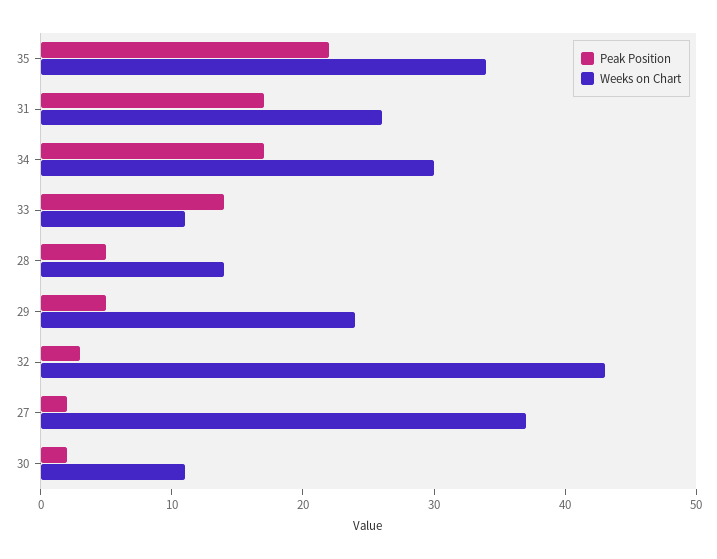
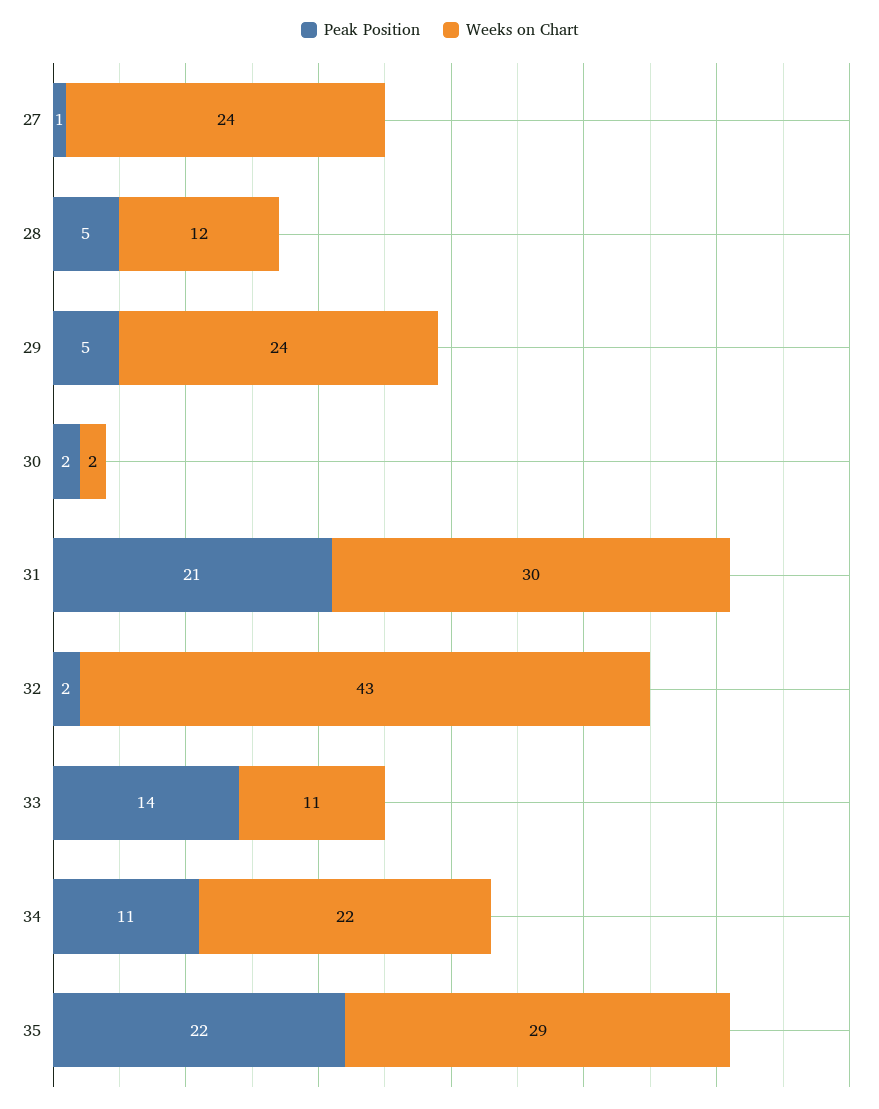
  {
    "Peak Position": {
      "35": 22,
-     "31": 17,
+     "31": 21,
-     "34": 17,
+     "34": 11,
      "33": 14,
      "28": 5,
      "29": 5,
-     "32": 3,
+     "32": 2,
-     "27": 2,
+     "27": 1,
      "30": 2
    },
    "Weeks on Chart": {
-     "35": 34,
+     "35": 29,
-     "31": 26,
+     "31": 30,
-     "34": 30,
+     "34": 22,
      "33": 11,
-     "28": 14,
+     "28": 12,
      "29": 24,
      "32": 43,
-     "27": 37,
+     "27": 24,
-     "30": 11
+     "30": 2
    }
  }

